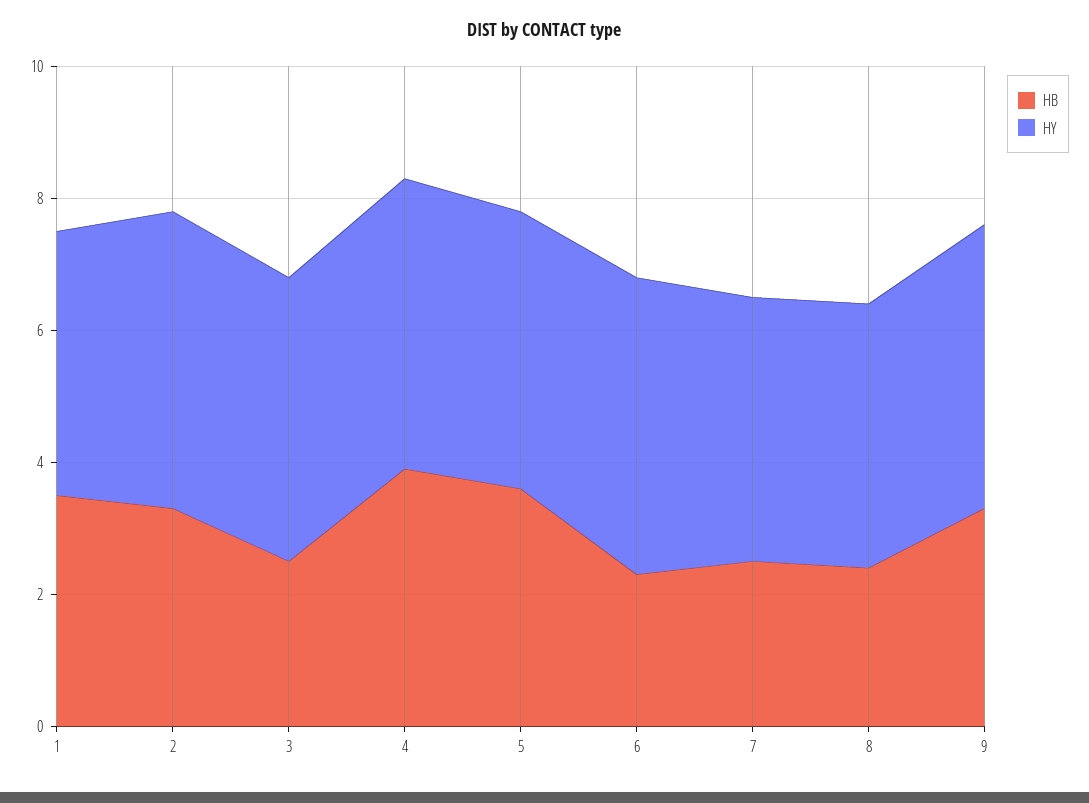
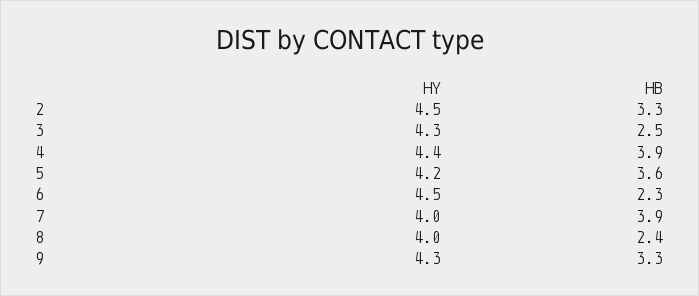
  {
    "HB": {
-     "1": 3.5,
      "2": 3.3,
      "3": 2.5,
      "4": 3.9,
      "5": 3.6,
      "6": 2.3,
-     "7": 2.5,
+     "7": 3.9,
      "8": 2.4,
      "9": 3.3
    },
    "HY": {
-     "1": 4,
      "2": 4.5,
      "3": 4.3,
      "4": 4.4,
      "5": 4.2,
      "6": 4.5,
      "7": 4,
      "8": 4,
      "9": 4.3
    }
  }

